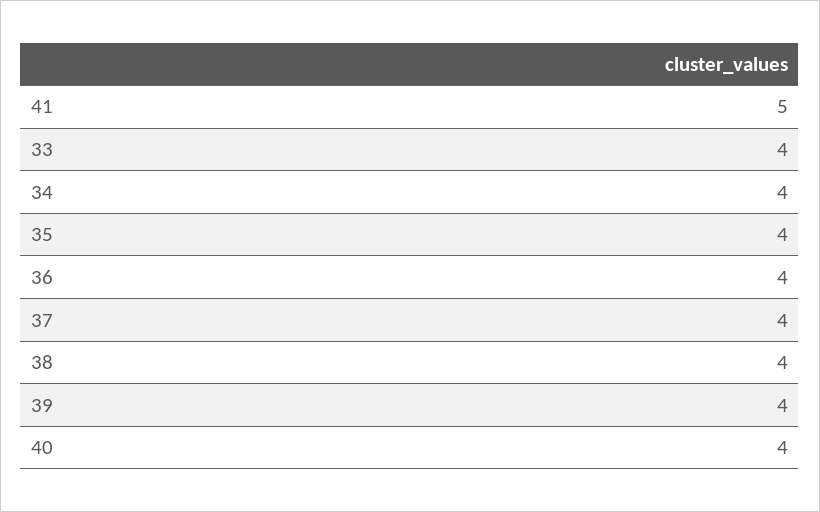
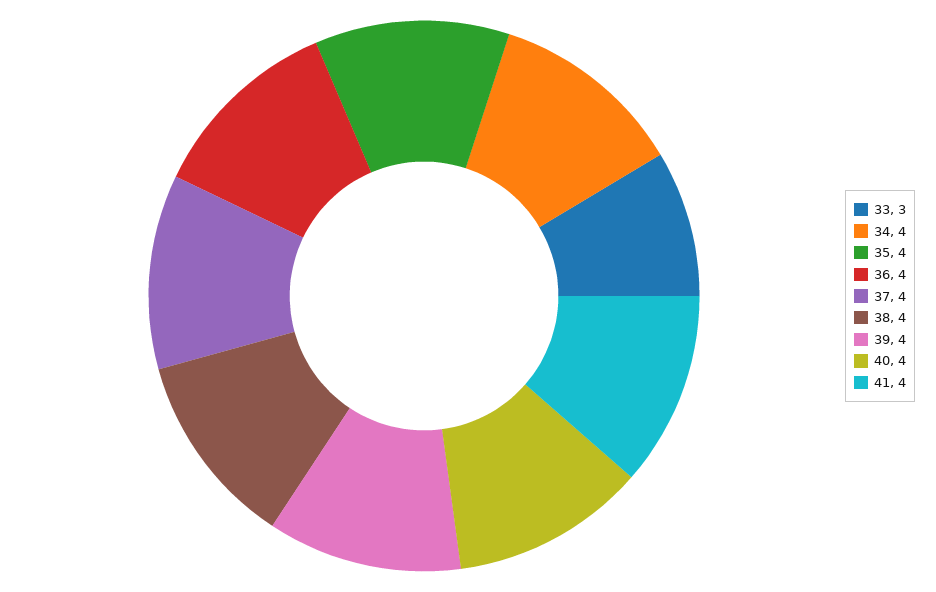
  {
-   "41": 5,
+   "41": 4,
-   "33": 4,
+   "33": 3,
    "34": 4,
    "35": 4,
    "36": 4,
    "37": 4,
    "38": 4,
    "39": 4,
    "40": 4
  }

